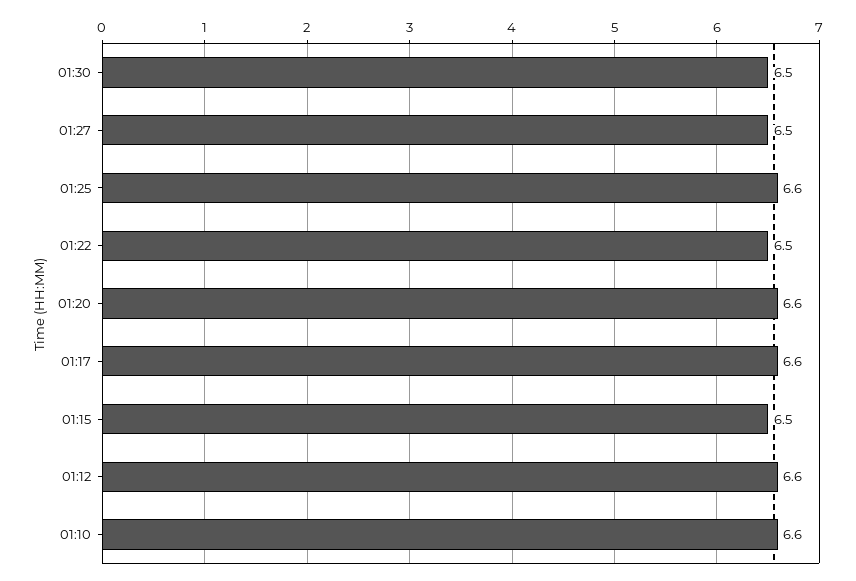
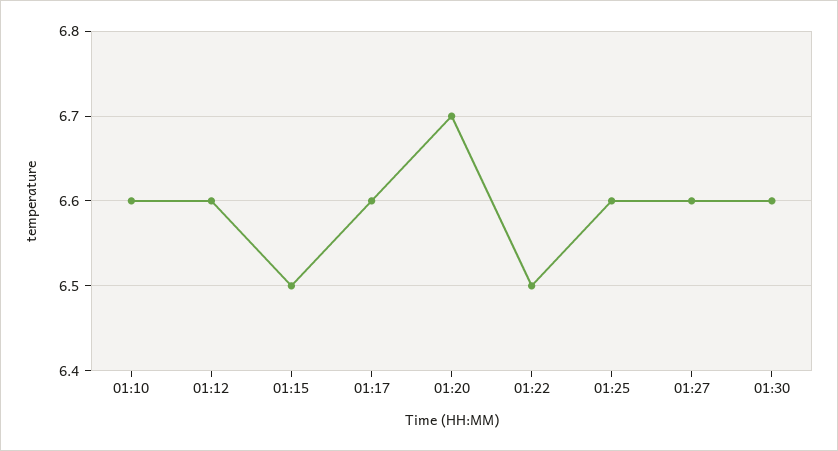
  {
-   "01:30": 6.5,
+   "01:30": 6.6,
-   "01:27": 6.5,
+   "01:27": 6.6,
    "01:25": 6.6,
    "01:22": 6.5,
-   "01:20": 6.6,
+   "01:20": 6.7,
    "01:17": 6.6,
    "01:15": 6.5,
    "01:12": 6.6,
    "01:10": 6.6
  }

